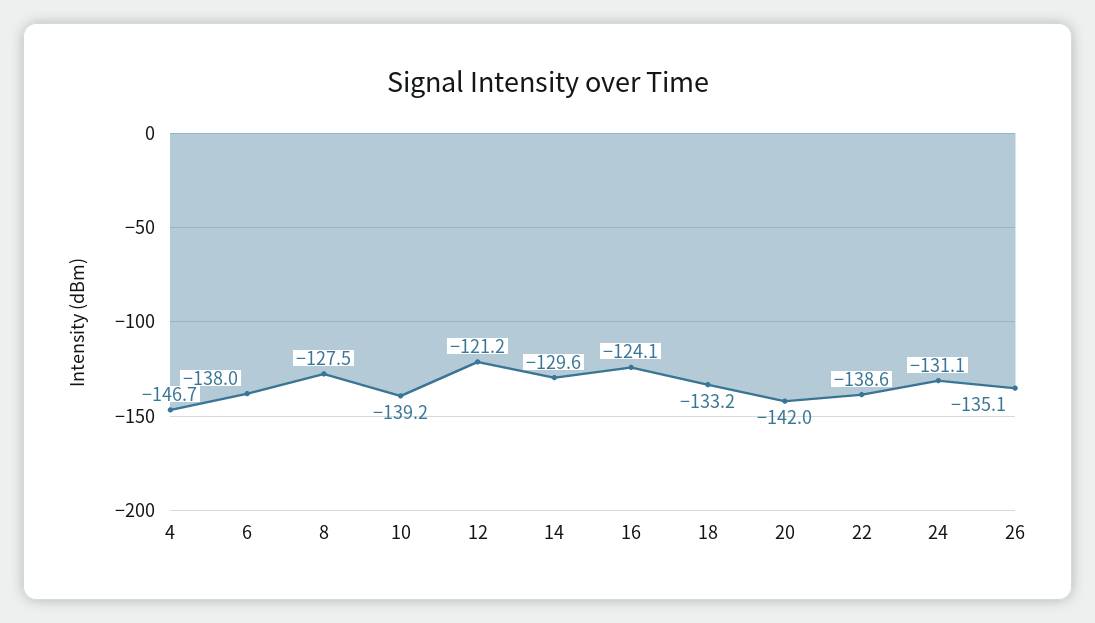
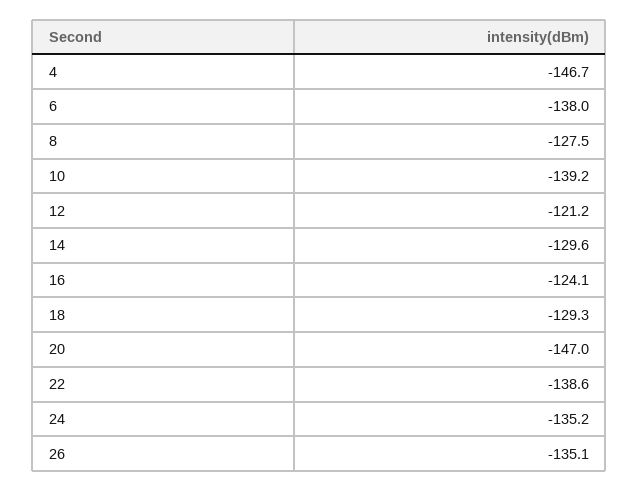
  {
    "4": -146.7,
    "6": -138,
    "8": -127.5,
    "10": -139.2,
    "12": -121.2,
    "14": -129.6,
    "16": -124.1,
-   "18": -133.2,
+   "18": -129.3,
-   "20": -142,
+   "20": -147,
    "22": -138.6,
-   "24": -131.1,
+   "24": -135.2,
    "26": -135.1
  }

